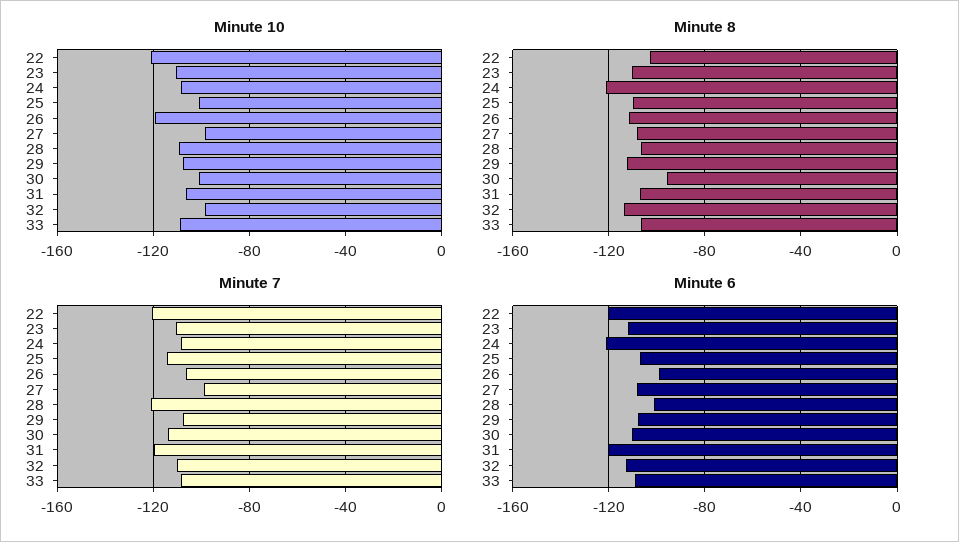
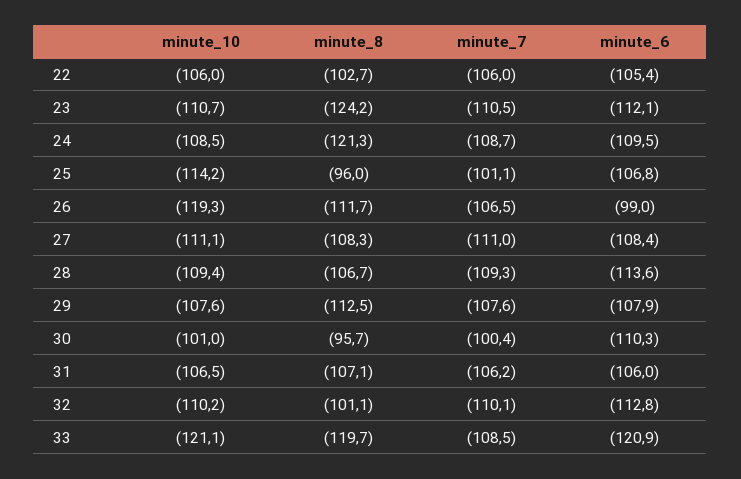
  {
    "Minute 10": {
-     "22": -120,
+     "22": -106,
      "23": -110.7,
      "24": -108.5,
-     "25": -100,
+     "25": -114.2,
      "26": -119.3,
-     "27": -100,
+     "27": -111.1,
      "28": -109.4,
      "29": -107.6,
      "30": -101,
      "31": -106.5,
-     "32": -100,
+     "32": -110.2,
-     "33": -110
+     "33": -121.1
    },
    "Minute 8": {
      "22": -102.7,
-     "23": -110,
+     "23": -124.2,
      "24": -121.3,
-     "25": -110,
+     "25": -96,
      "26": -111.7,
      "27": -108.3,
      "28": -106.7,
      "29": -112.5,
      "30": -95.7,
      "31": -107.1,
-     "32": -115,
+     "32": -101.1,
-     "33": -105
+     "33": -119.7
    },
    "Minute 7": {
-     "22": -120,
+     "22": -106,
      "23": -110.5,
      "24": -108.7,
-     "25": -115,
+     "25": -101.1,
      "26": -106.5,
-     "27": -100,
+     "27": -111,
-     "28": -120,
+     "28": -109.3,
      "29": -107.6,
-     "30": -115,
+     "30": -100.4,
-     "31": -120,
+     "31": -106.2,
      "32": -110.1,
      "33": -108.5
    },
    "Minute 6": {
-     "22": -120,
+     "22": -105.4,
      "23": -112.1,
-     "24": -120,
+     "24": -109.5,
      "25": -106.8,
      "26": -99,
      "27": -108.4,
-     "28": -100,
+     "28": -113.6,
      "29": -107.9,
      "30": -110.3,
-     "31": -120,
+     "31": -106,
      "32": -112.8,
-     "33": -110
+     "33": -120.9
    }
  }

